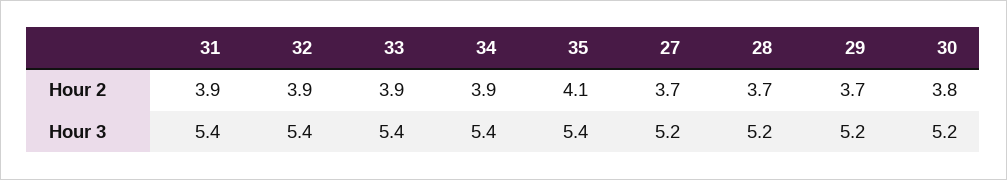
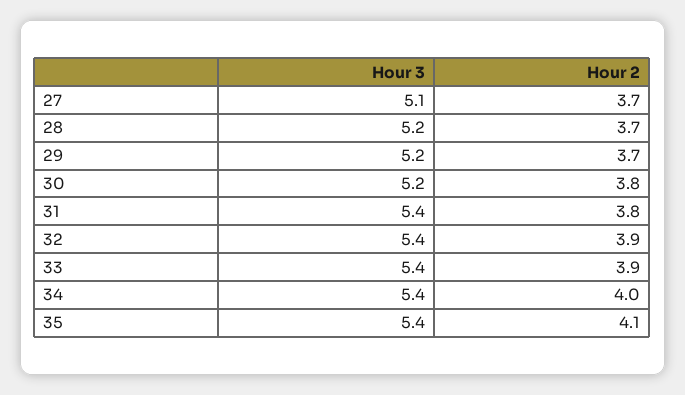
  {
    "31": {
-     "Hour 2": 3.9,
+     "Hour 2": 3.8,
      "Hour 3": 5.4
    },
    "32": {
      "Hour 2": 3.9,
      "Hour 3": 5.4
    },
    "33": {
      "Hour 2": 3.9,
      "Hour 3": 5.4
    },
    "34": {
-     "Hour 2": 3.9,
+     "Hour 2": 4,
      "Hour 3": 5.4
    },
    "35": {
      "Hour 2": 4.1,
      "Hour 3": 5.4
    },
    "27": {
      "Hour 2": 3.7,
-     "Hour 3": 5.2
+     "Hour 3": 5.1
    },
    "28": {
      "Hour 2": 3.7,
      "Hour 3": 5.2
    },
    "29": {
      "Hour 2": 3.7,
      "Hour 3": 5.2
    },
    "30": {
      "Hour 2": 3.8,
      "Hour 3": 5.2
    }
  }

